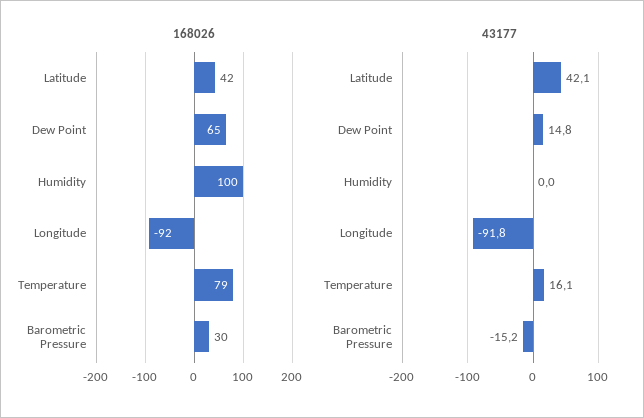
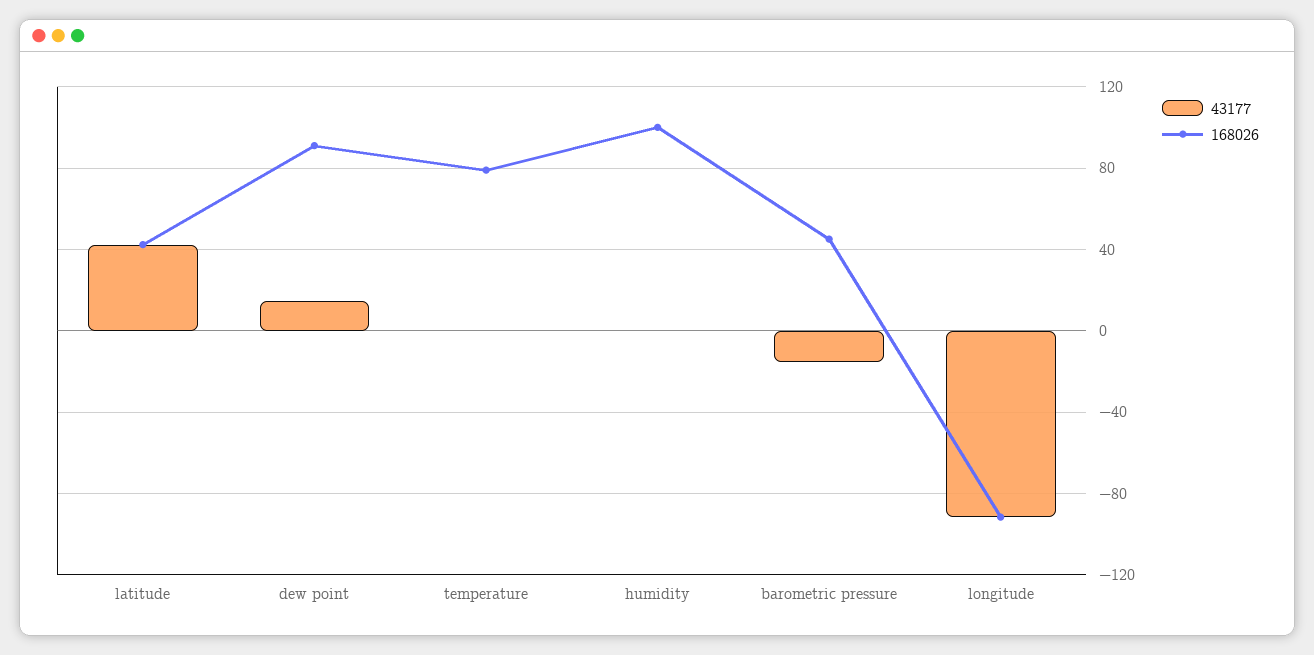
  {
    "168026": {
      "Latitude": 42,
-     "Dew Point": 65,
+     "Dew Point": 90,
      "Humidity": 100,
      "Longitude": -92,
      "Temperature": 79,
-     "Barometric Pressure": 30
+     "Barometric Pressure": 45
    },
    "43177": {
      "Latitude": 42.1,
      "Dew Point": 14.8,
      "Humidity": 0,
      "Longitude": -91.8,
-     "Temperature": 16.1,
+     "Temperature": 0,
      "Barometric Pressure": -15.2
    }
  }

